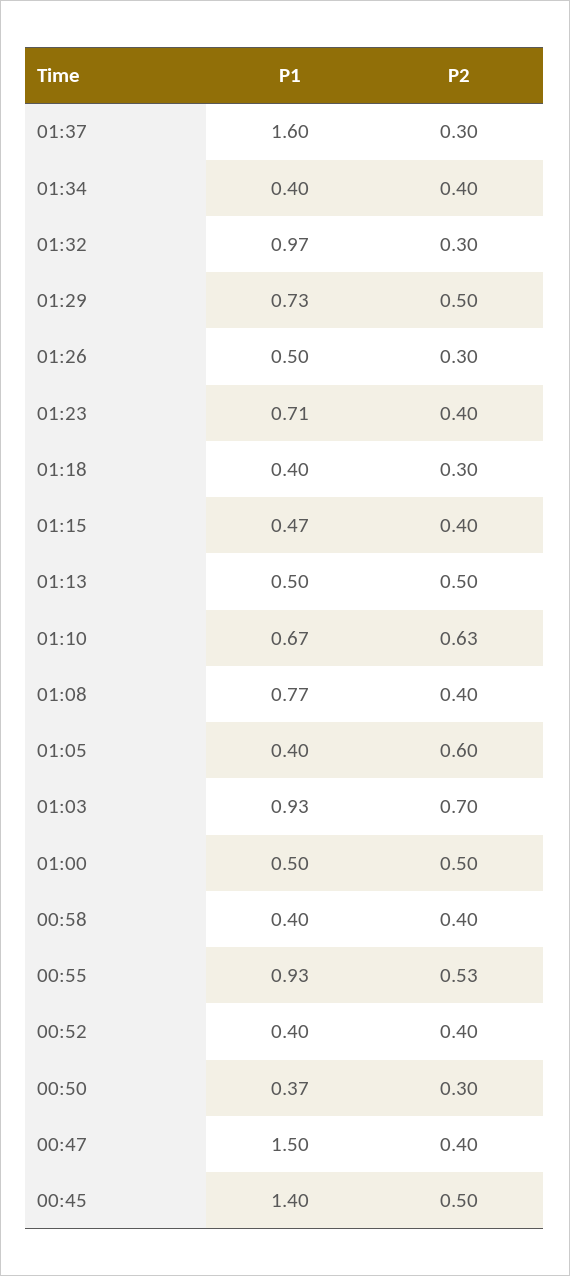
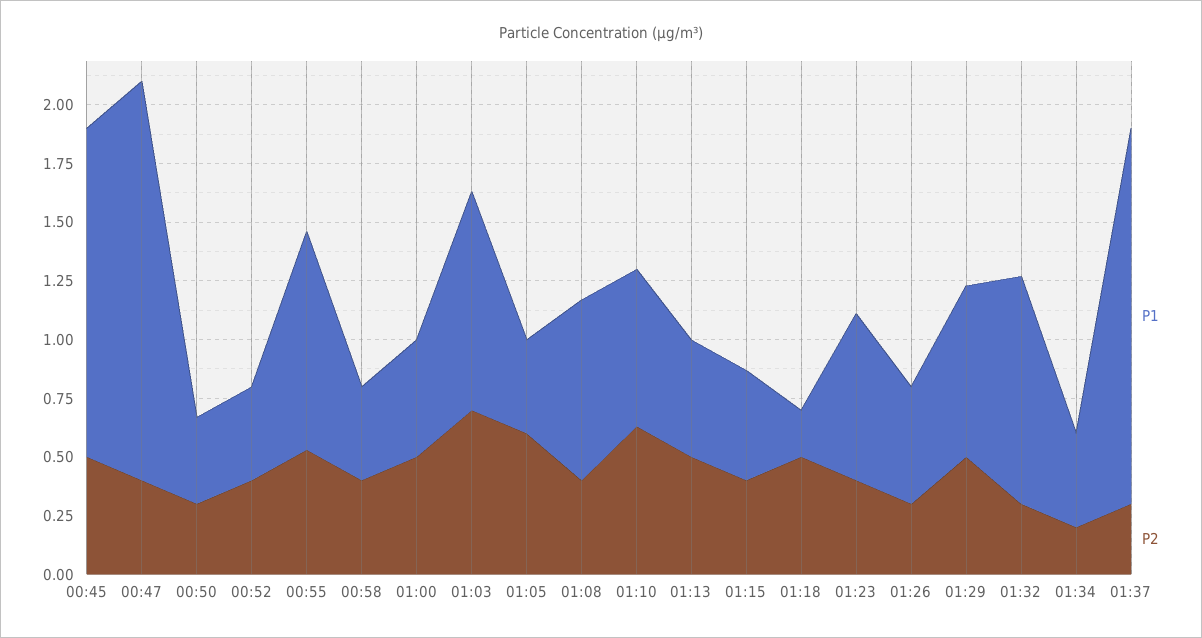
  {
    "P1": {
      "01:37": 1.6,
      "01:34": 0.4,
      "01:32": 0.97,
      "01:29": 0.73,
      "01:26": 0.5,
      "01:23": 0.71,
-     "01:18": 0.4,
+     "01:18": 0.2,
      "01:15": 0.47,
      "01:13": 0.5,
      "01:10": 0.67,
      "01:08": 0.77,
      "01:05": 0.4,
      "01:03": 0.93,
      "01:00": 0.5,
      "00:58": 0.4,
      "00:55": 0.93,
      "00:52": 0.4,
      "00:50": 0.37,
-     "00:47": 1.5,
+     "00:47": 1.7,
      "00:45": 1.4
    },
    "P2": {
      "01:37": 0.3,
-     "01:34": 0.4,
+     "01:34": 0.2,
      "01:32": 0.3,
      "01:29": 0.5,
      "01:26": 0.3,
      "01:23": 0.4,
-     "01:18": 0.3,
+     "01:18": 0.5,
      "01:15": 0.4,
      "01:13": 0.5,
      "01:10": 0.63,
      "01:08": 0.4,
      "01:05": 0.6,
      "01:03": 0.7,
      "01:00": 0.5,
      "00:58": 0.4,
      "00:55": 0.53,
      "00:52": 0.4,
      "00:50": 0.3,
      "00:47": 0.4,
      "00:45": 0.5
    }
  }

